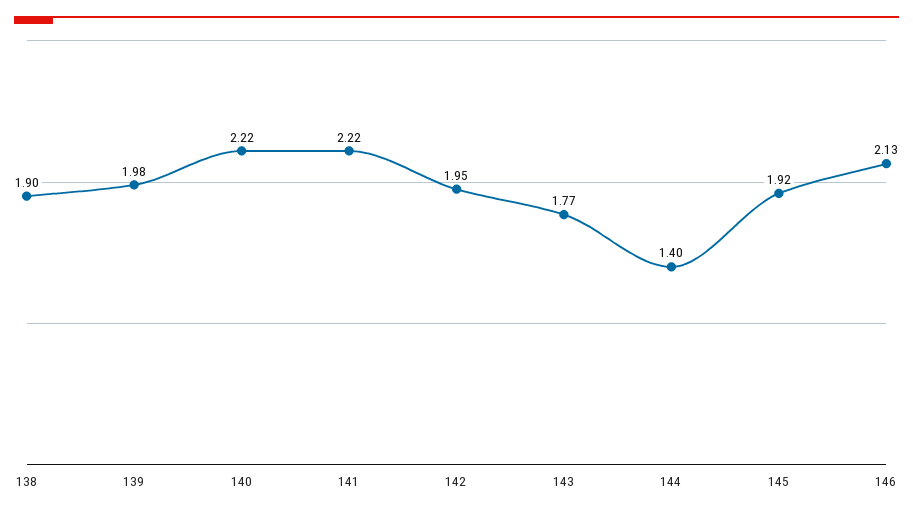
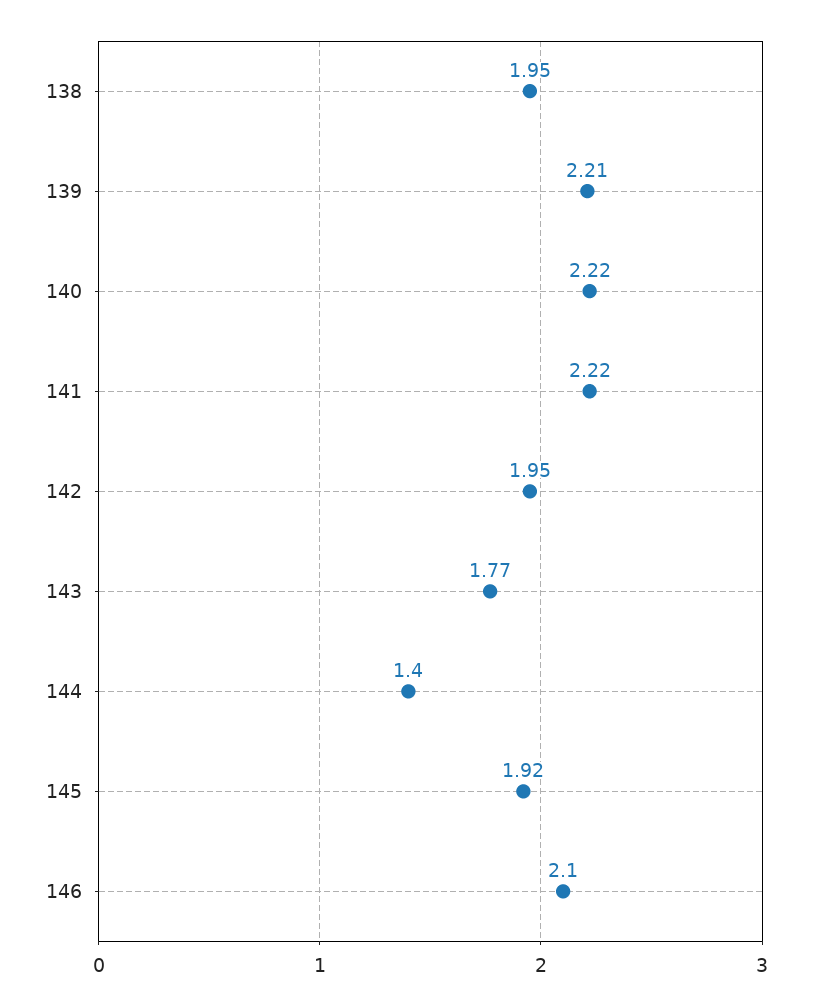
  {
-   "138": 1.9,
+   "138": 1.95,
-   "139": 1.98,
+   "139": 2.21,
    "140": 2.22,
    "141": 2.22,
    "142": 1.95,
    "143": 1.77,
    "144": 1.4,
    "145": 1.92,
-   "146": 2.13
+   "146": 2.1
  }

